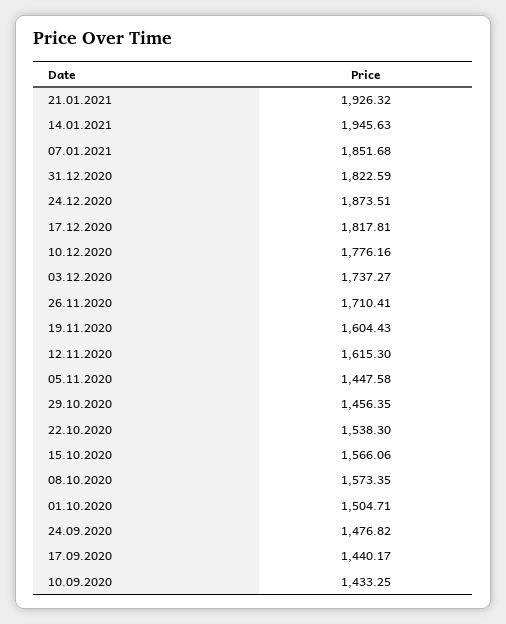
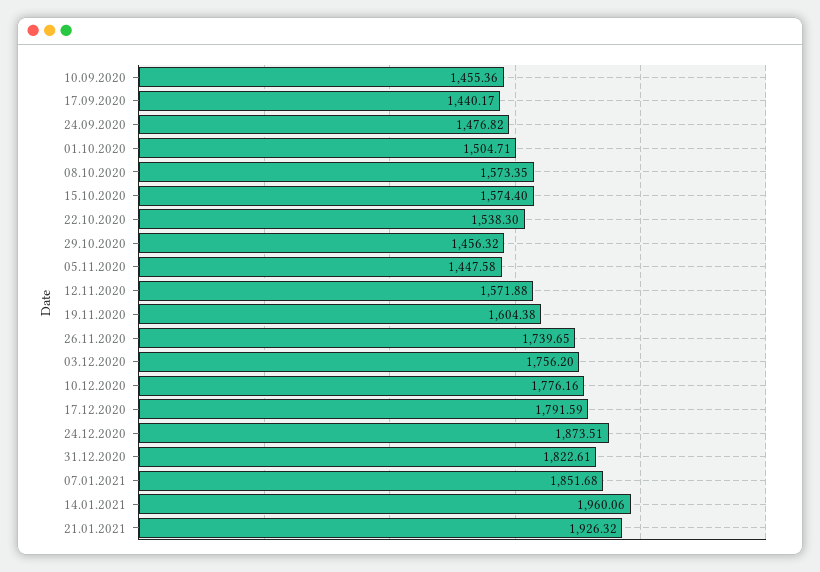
  {
    "21.01.2021": 1926.32,
-   "14.01.2021": 1945.63,
+   "14.01.2021": 1960.06,
    "07.01.2021": 1851.68,
-   "31.12.2020": 1822.59,
+   "31.12.2020": 1822.61,
    "24.12.2020": 1873.51,
-   "17.12.2020": 1817.81,
+   "17.12.2020": 1791.59,
    "10.12.2020": 1776.16,
-   "03.12.2020": 1737.27,
+   "03.12.2020": 1756.2,
-   "26.11.2020": 1710.41,
+   "26.11.2020": 1739.65,
-   "19.11.2020": 1604.43,
+   "19.11.2020": 1604.38,
-   "12.11.2020": 1615.3,
+   "12.11.2020": 1571.88,
    "05.11.2020": 1447.58,
-   "29.10.2020": 1456.35,
+   "29.10.2020": 1456.32,
    "22.10.2020": 1538.3,
-   "15.10.2020": 1566.06,
+   "15.10.2020": 1574.4,
    "08.10.2020": 1573.35,
    "01.10.2020": 1504.71,
    "24.09.2020": 1476.82,
    "17.09.2020": 1440.17,
-   "10.09.2020": 1433.25
+   "10.09.2020": 1455.36
  }

